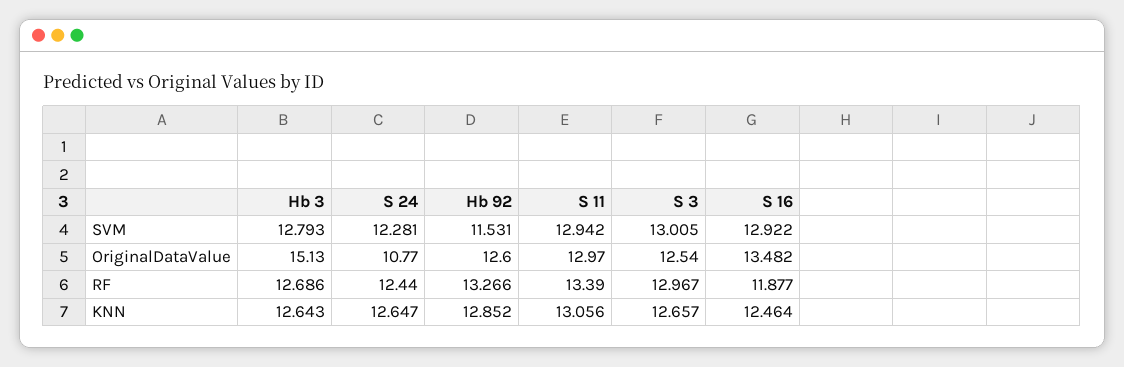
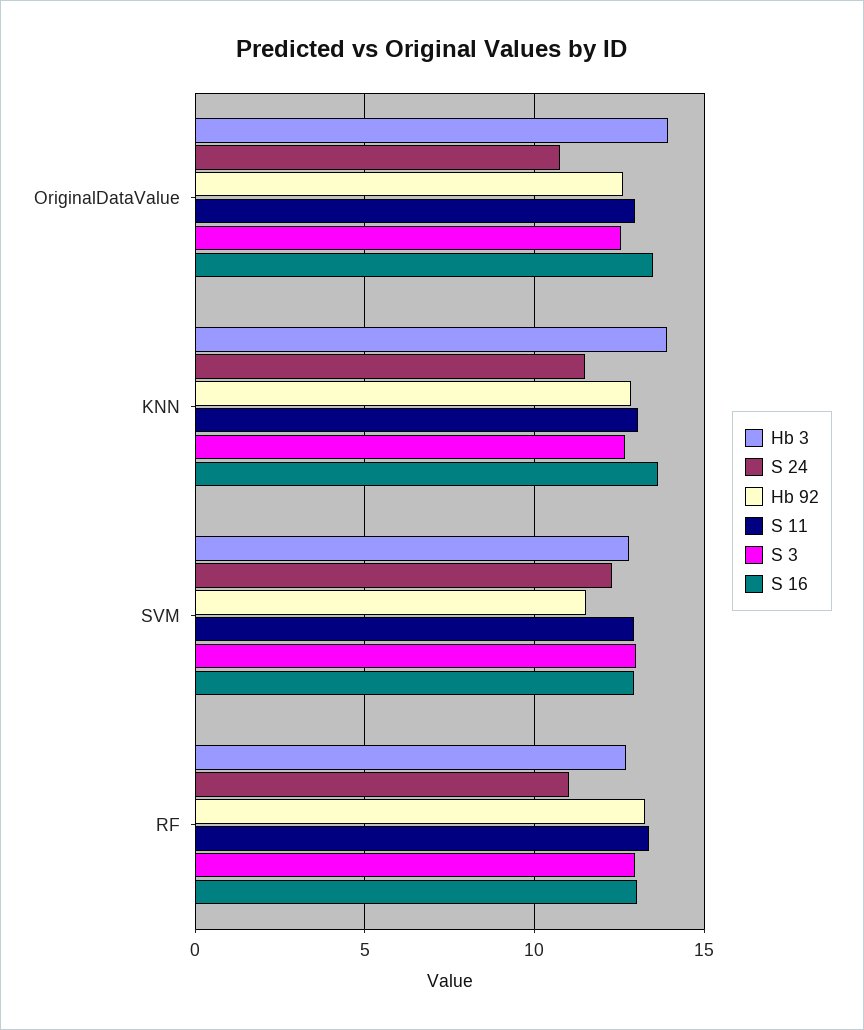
  {
    "Hb 3": {
      "SVM": 12.793,
-     "OriginalDataValue": 15.13,
+     "OriginalDataValue": 14,
      "RF": 12.686,
-     "KNN": 12.643
+     "KNN": 14
    },
    "S 24": {
      "SVM": 12.281,
      "OriginalDataValue": 10.77,
-     "RF": 12.44,
+     "RF": 11,
-     "KNN": 12.647
+     "KNN": 11.5
    },
    "Hb 92": {
      "SVM": 11.531,
      "OriginalDataValue": 12.6,
      "RF": 13.266,
      "KNN": 12.852
    },
    "S 11": {
      "SVM": 12.942,
      "OriginalDataValue": 12.97,
      "RF": 13.39,
      "KNN": 13.056
    },
    "S 3": {
      "SVM": 13.005,
      "OriginalDataValue": 12.54,
      "RF": 12.967,
      "KNN": 12.657
    },
    "S 16": {
      "SVM": 12.922,
      "OriginalDataValue": 13.482,
-     "RF": 11.877,
+     "RF": 13,
-     "KNN": 12.464
+     "KNN": 13.5
    }
  }

